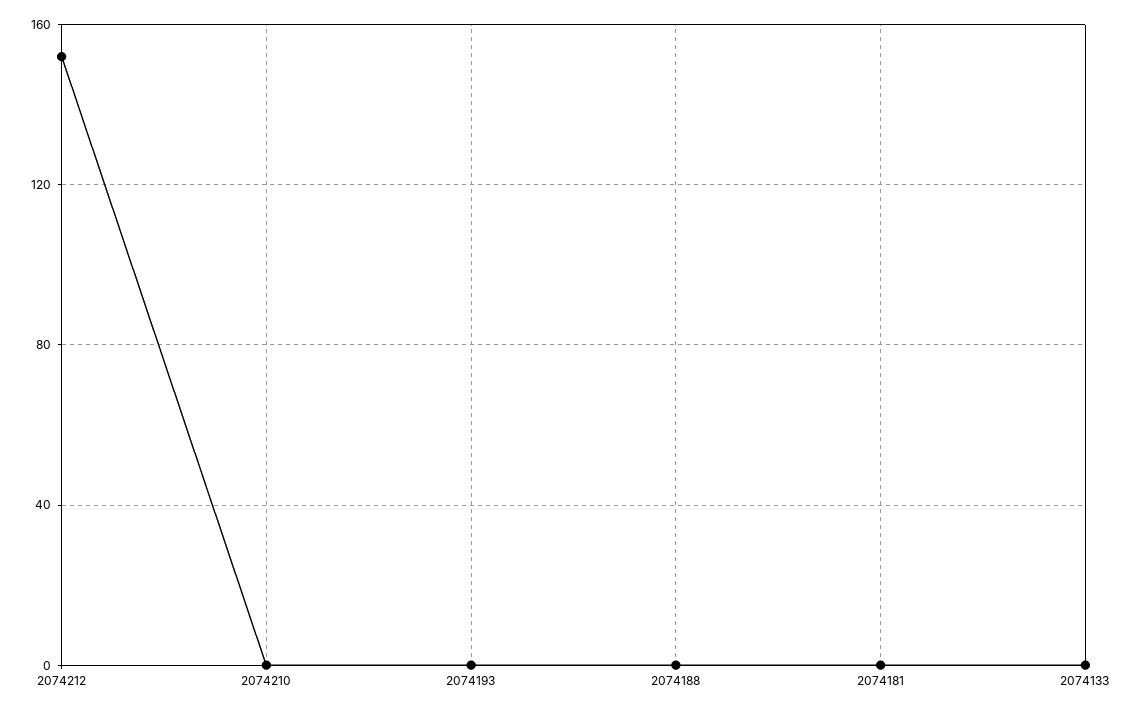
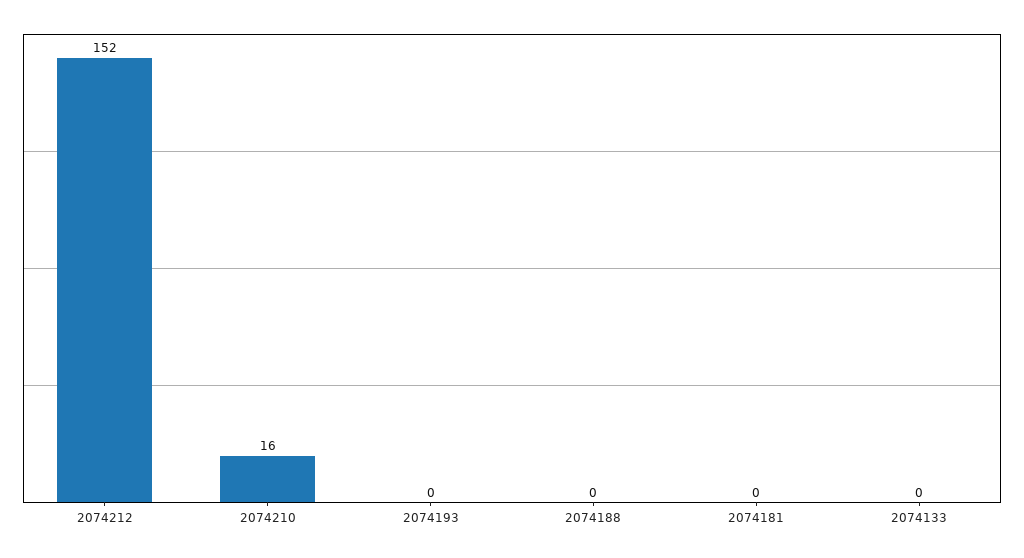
  {
    "2074212": 152,
-   "2074210": 0,
+   "2074210": 16,
    "2074193": 0,
    "2074188": 0,
    "2074181": 0,
    "2074133": 0
  }

